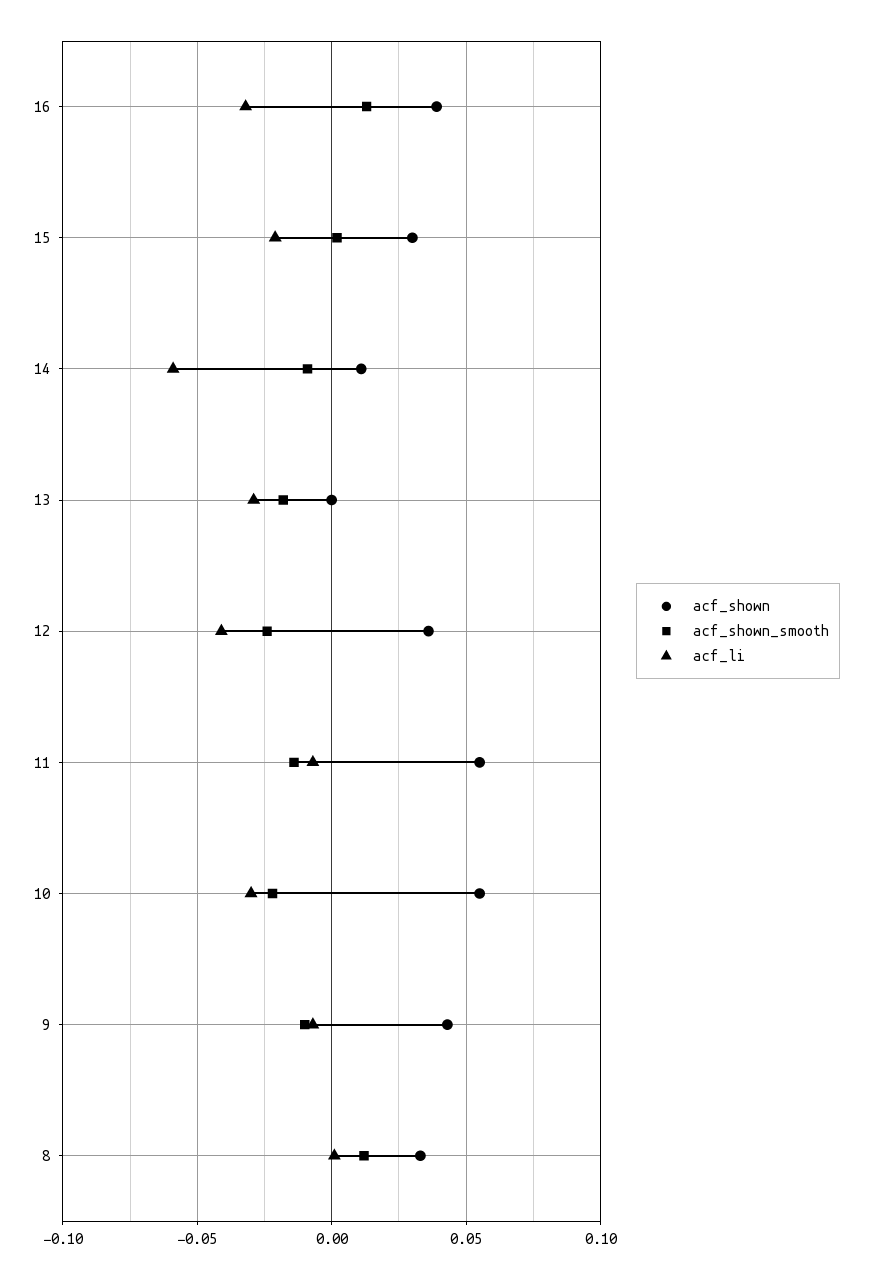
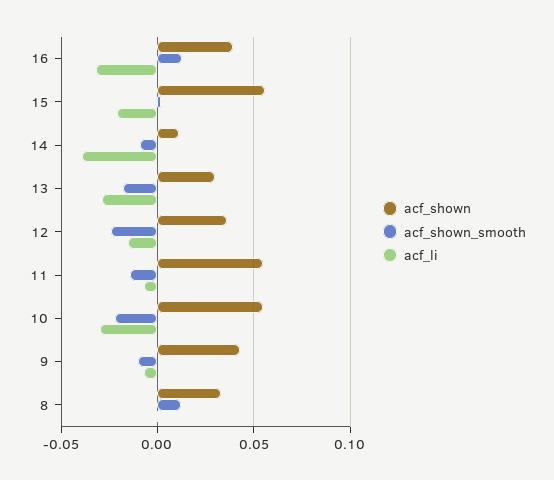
  {
    "acf_shown": {
      "16": 0.04,
-     "15": 0.03,
+     "15": 0.055,
      "14": 0.01,
-     "13": 0,
+     "13": 0.03,
      "12": 0.035,
      "11": 0.055,
      "10": 0.055,
      "9": 0.045,
      "8": 0.035
    },
    "acf_shown_smooth": {
      "16": 0.015,
      "15": 0,
      "14": -0.01,
      "13": -0.02,
      "12": -0.025,
      "11": -0.015,
      "10": -0.02,
      "9": -0.01,
      "8": 0.01
    },
    "acf_li": {
      "16": -0.03,
      "15": -0.02,
-     "14": -0.06,
+     "14": -0.04,
      "13": -0.03,
-     "12": -0.04,
+     "12": -0.015,
      "11": -0.005,
      "10": -0.03,
      "9": -0.005,
      "8": 0
    }
  }

